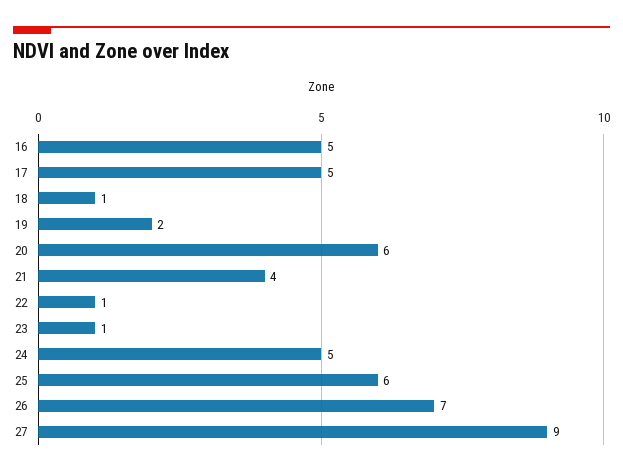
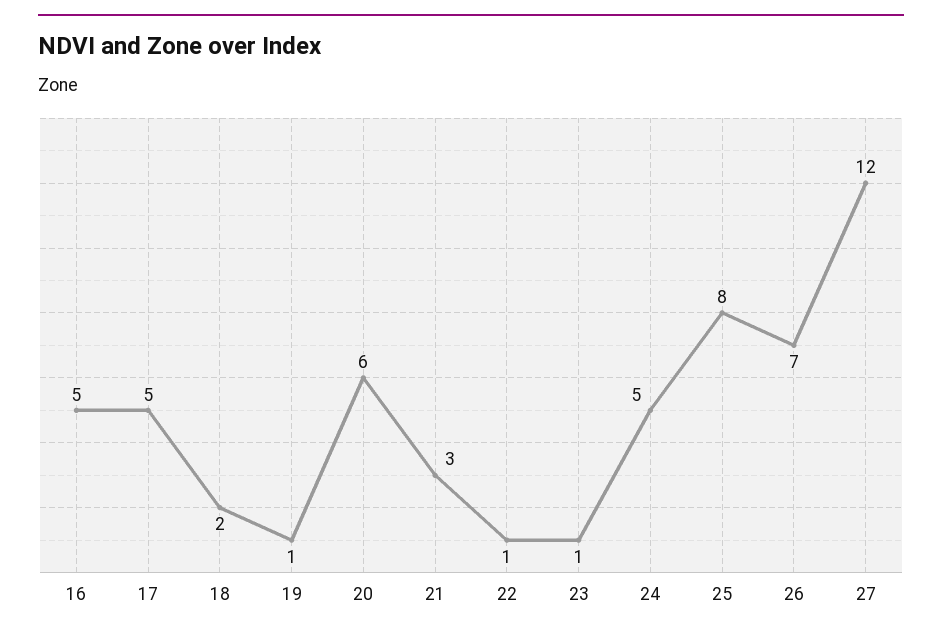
  {
    "16": 5,
    "17": 5,
-   "18": 1,
+   "18": 2,
-   "19": 2,
+   "19": 1,
    "20": 6,
-   "21": 4,
+   "21": 3,
    "22": 1,
    "23": 1,
    "24": 5,
-   "25": 6,
+   "25": 8,
    "26": 7,
-   "27": 9
+   "27": 12
  }

